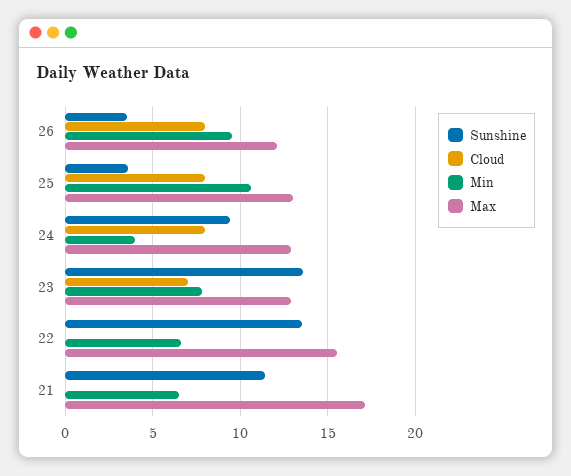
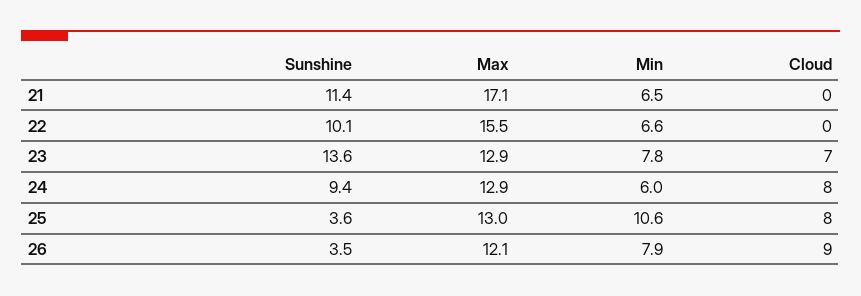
  {
    "Sunshine": {
      "26": 3.5,
      "25": 3.6,
      "24": 9.4,
      "23": 13.6,
-     "22": 13.5,
+     "22": 10.1,
      "21": 11.4
    },
    "Cloud": {
-     "26": 8,
+     "26": 9,
      "25": 8,
      "24": 8,
      "23": 7,
      "22": 0,
      "21": 0
    },
    "Min": {
-     "26": 9.5,
+     "26": 7.9,
      "25": 10.6,
-     "24": 4,
+     "24": 6,
      "23": 7.8,
      "22": 6.6,
      "21": 6.5
    },
    "Max": {
      "26": 12.1,
      "25": 13,
      "24": 12.9,
      "23": 12.9,
      "22": 15.5,
      "21": 17.1
    }
  }

